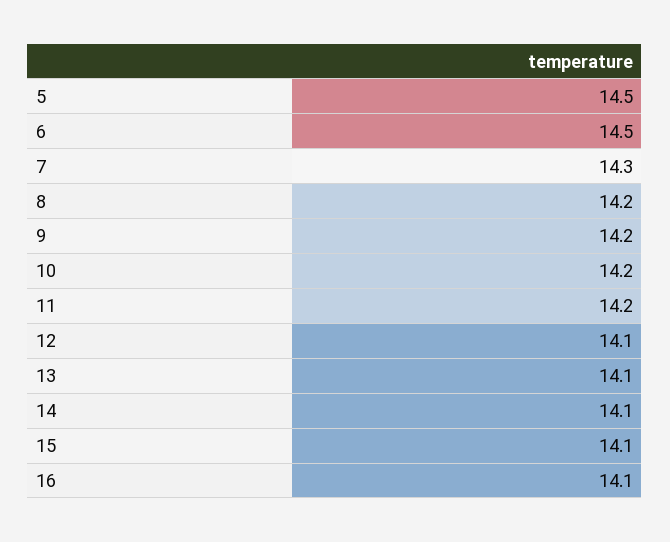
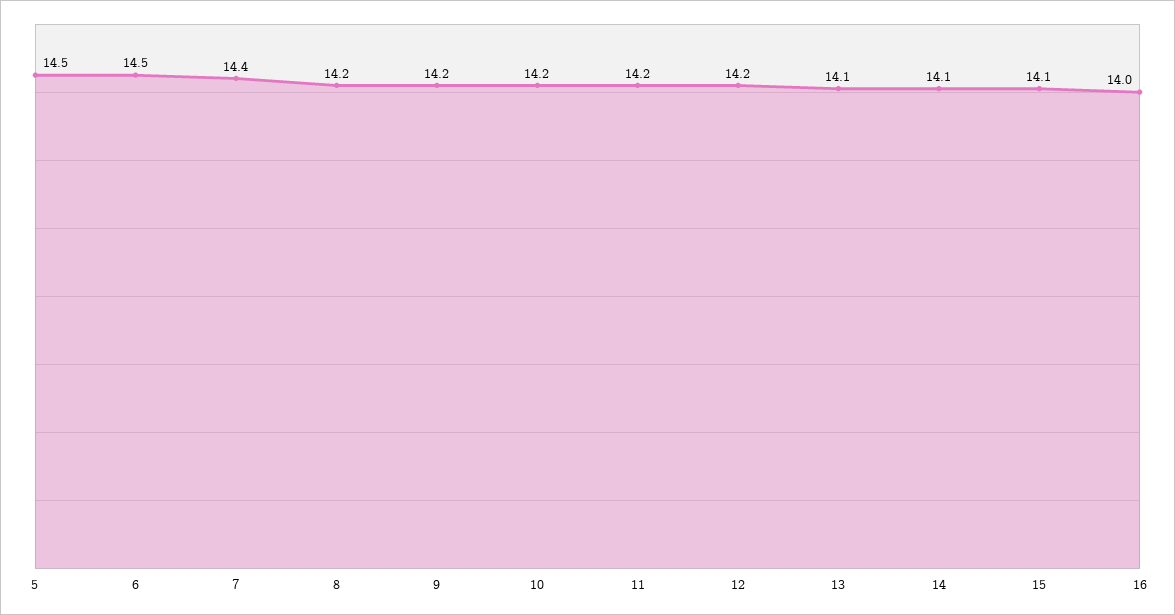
  {
    "5": 14.5,
    "6": 14.5,
-   "7": 14.3,
+   "7": 14.4,
    "8": 14.2,
    "9": 14.2,
    "10": 14.2,
    "11": 14.2,
-   "12": 14.1,
+   "12": 14.2,
    "13": 14.1,
    "14": 14.1,
    "15": 14.1,
-   "16": 14.1
+   "16": 14
  }

